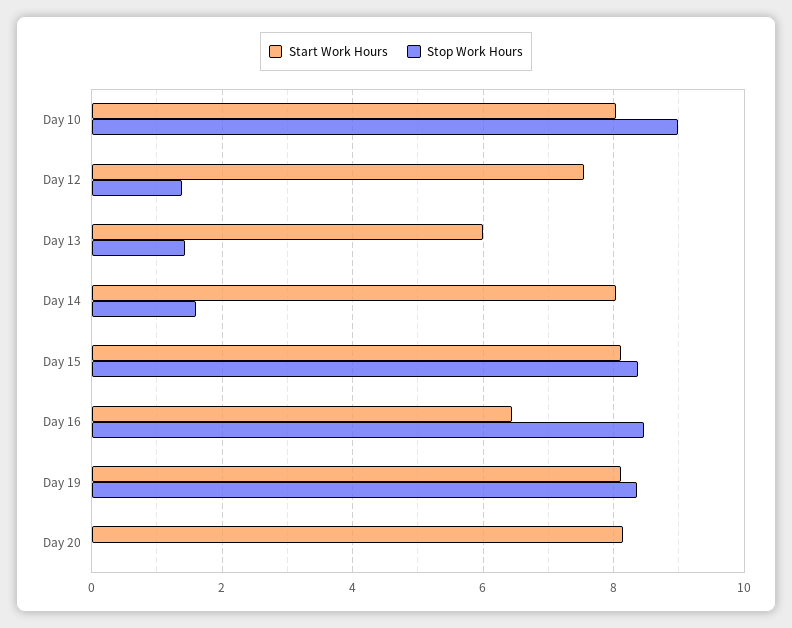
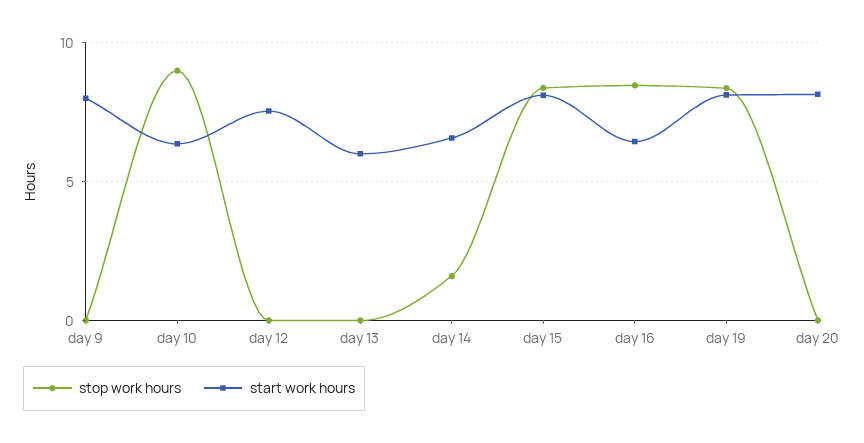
  {
    "Start Work Hours": {
-     "Day 10": 8,
+     "Day 10": 6.5,
      "Day 12": 7.6,
      "Day 13": 6,
-     "Day 14": 8,
+     "Day 14": 6.5,
      "Day 15": 8.2,
      "Day 16": 6.4,
      "Day 19": 8.2,
-     "Day 20": 8.2
+     "Day 20": 8.2,
+     "day 9": 8
    },
    "Stop Work Hours": {
      "Day 10": 9,
-     "Day 12": 1.4,
+     "Day 12": 0,
-     "Day 13": 1.4,
+     "Day 13": 0,
      "Day 14": 1.6,
      "Day 15": 8.4,
      "Day 16": 8.4,
      "Day 19": 8.4,
-     "Day 20": 0
+     "Day 20": 0,
+     "day 9": 0
    }
  }

